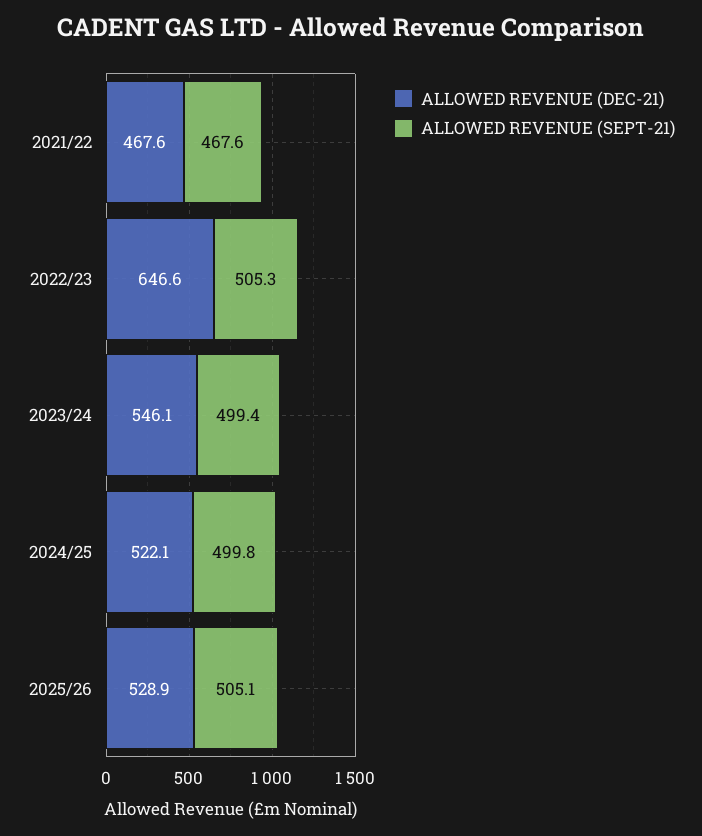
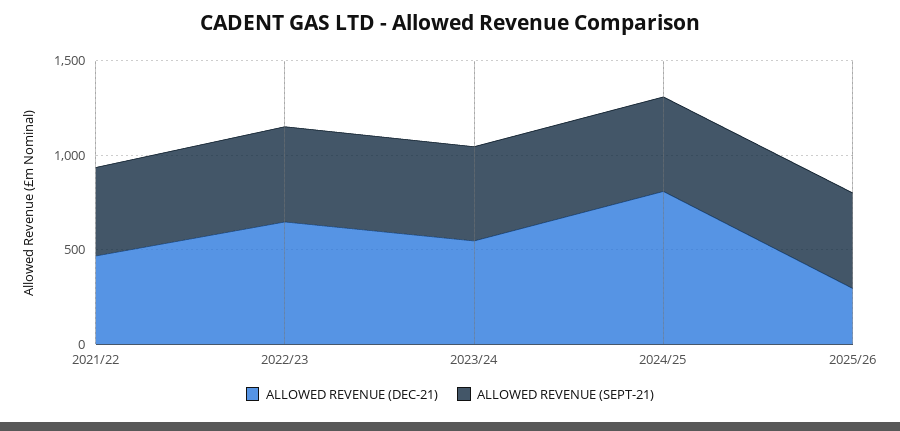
  {
    "ALLOWED REVENUE (DEC-21)": {
      "2021/22": 467.6,
      "2022/23": 646.6,
      "2023/24": 546.1,
-     "2024/25": 522.1,
+     "2024/25": 800,
-     "2025/26": 528.9
+     "2025/26": 300
    },
    "ALLOWED REVENUE (SEPT-21)": {
      "2021/22": 467.6,
      "2022/23": 505.3,
      "2023/24": 499.4,
      "2024/25": 499.8,
      "2025/26": 505.1
    }
  }

